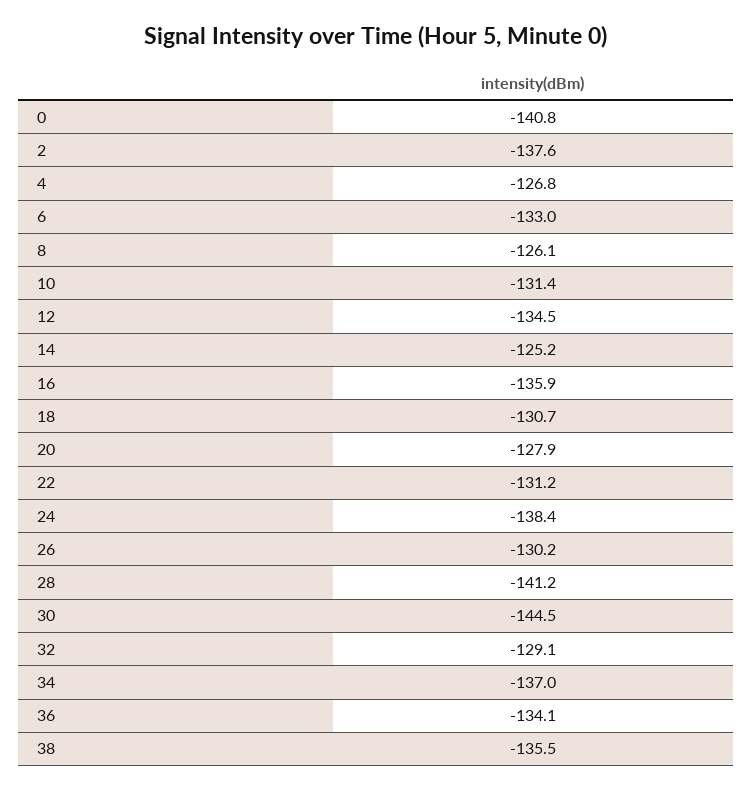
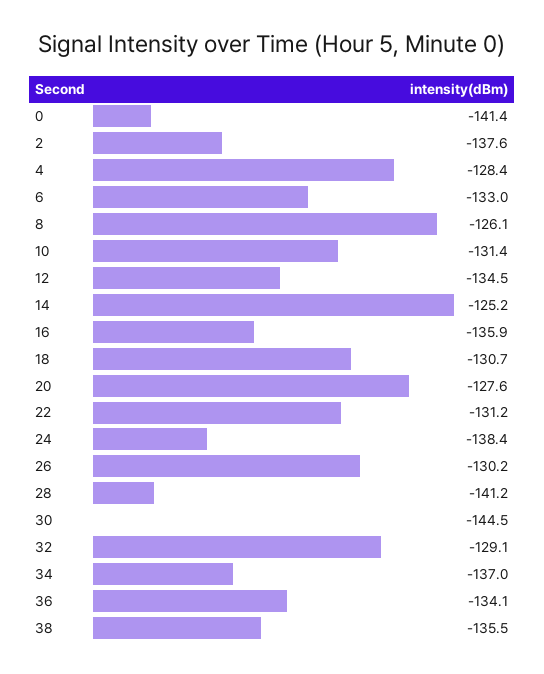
  {
-   "0": -140.8,
+   "0": -141.4,
    "2": -137.6,
-   "4": -126.8,
+   "4": -128.4,
    "6": -133,
    "8": -126.1,
    "10": -131.4,
    "12": -134.5,
    "14": -125.2,
    "16": -135.9,
    "18": -130.7,
-   "20": -127.9,
+   "20": -127.6,
    "22": -131.2,
    "24": -138.4,
    "26": -130.2,
    "28": -141.2,
    "30": -144.5,
    "32": -129.1,
    "34": -137,
    "36": -134.1,
    "38": -135.5
  }

